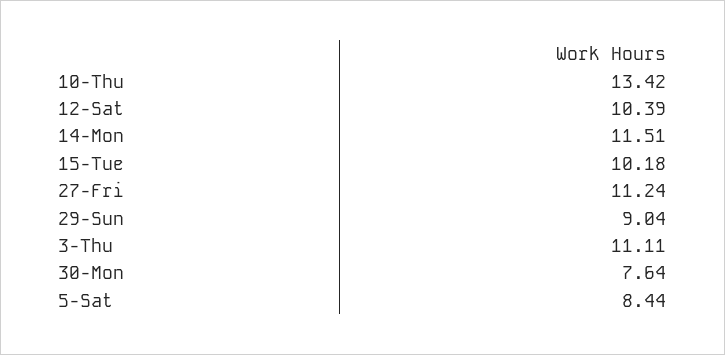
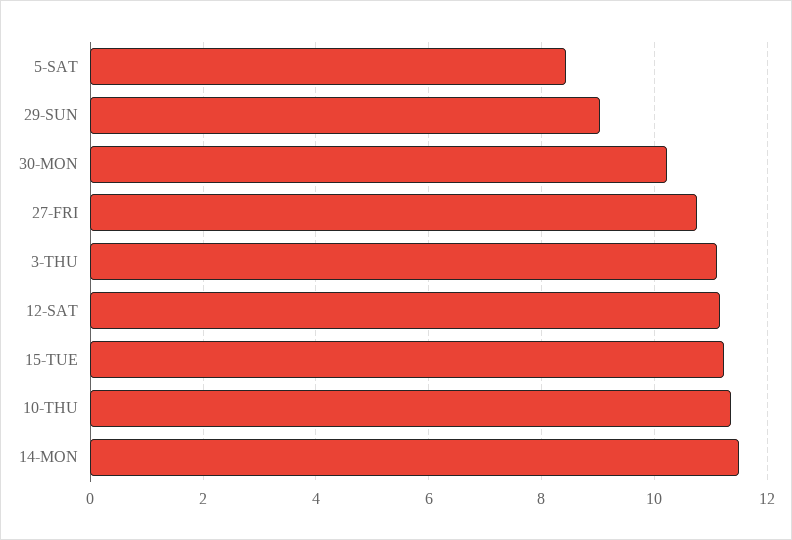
  {
-   "10-Thu": 13.42,
+   "10-Thu": 11.4,
-   "12-Sat": 10.39,
+   "12-Sat": 11.2,
    "14-Mon": 11.51,
-   "15-Tue": 10.18,
+   "15-Tue": 11.2,
-   "27-Fri": 11.24,
+   "27-Fri": 10.8,
    "29-Sun": 9.04,
    "3-Thu": 11.11,
-   "30-Mon": 7.64,
+   "30-Mon": 10.2,
    "5-Sat": 8.44
  }

